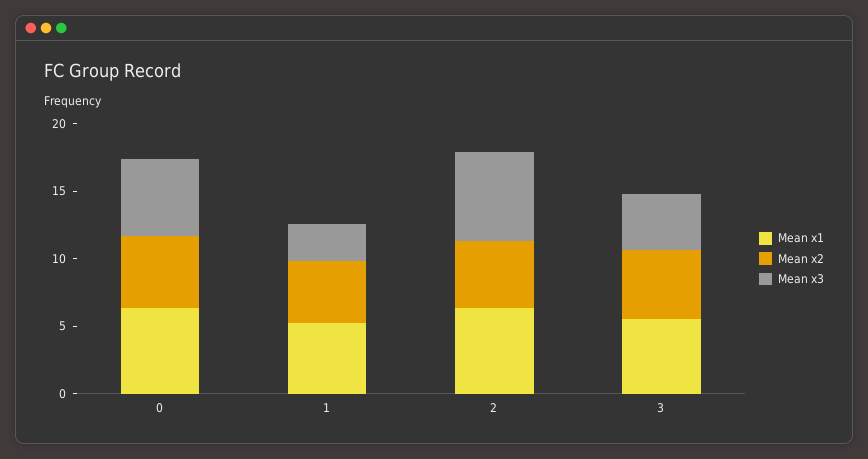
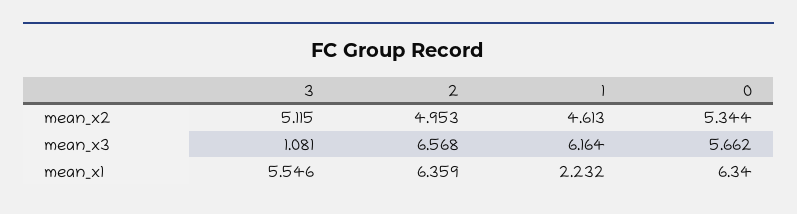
  {
    "Mean x1": {
      "0": 6.34,
-     "1": 5,
+     "1": 2.232,
      "2": 6.359,
      "3": 5.546
    },
    "Mean x2": {
      "0": 5.344,
      "1": 4.613,
      "2": 4.953,
      "3": 5.115
    },
    "Mean x3": {
      "0": 5.662,
-     "1": 3,
+     "1": 6.164,
      "2": 6.568,
-     "3": 4
+     "3": 1.081
    }
  }

